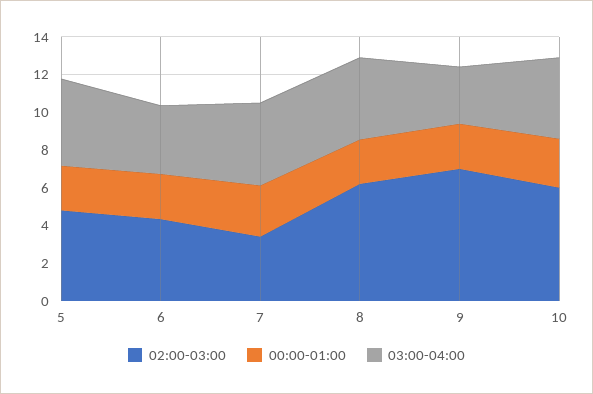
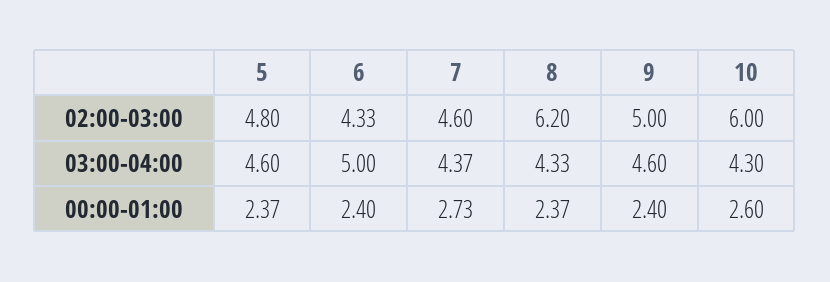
  {
    "02:00-03:00": {
      "5": 4.8,
      "6": 4.33,
-     "7": 3.5,
+     "7": 4.6,
      "8": 6.2,
-     "9": 7,
+     "9": 5,
      "10": 6
    },
    "00:00-01:00": {
      "5": 2.37,
      "6": 2.4,
      "7": 2.73,
      "8": 2.37,
      "9": 2.4,
      "10": 2.6
    },
    "03:00-04:00": {
      "5": 4.6,
-     "6": 3.5,
+     "6": 5,
      "7": 4.37,
      "8": 4.33,
-     "9": 3,
+     "9": 4.6,
      "10": 4.3
    }
  }

